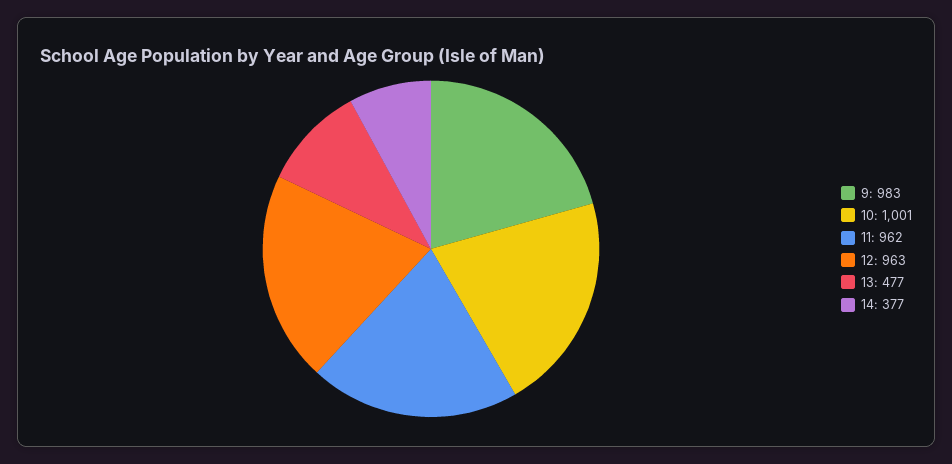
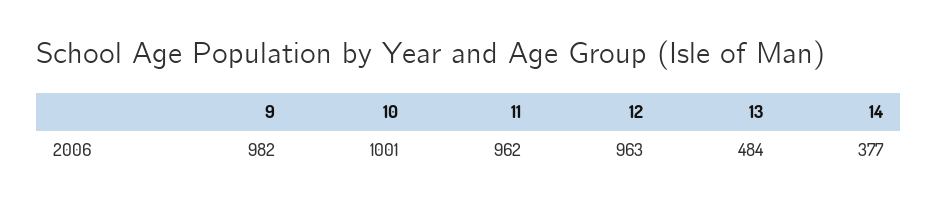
  {
-   "9": 983,
+   "9": 982,
    "10": 1001,
    "11": 962,
    "12": 963,
-   "13": 477,
+   "13": 484,
    "14": 377
  }

